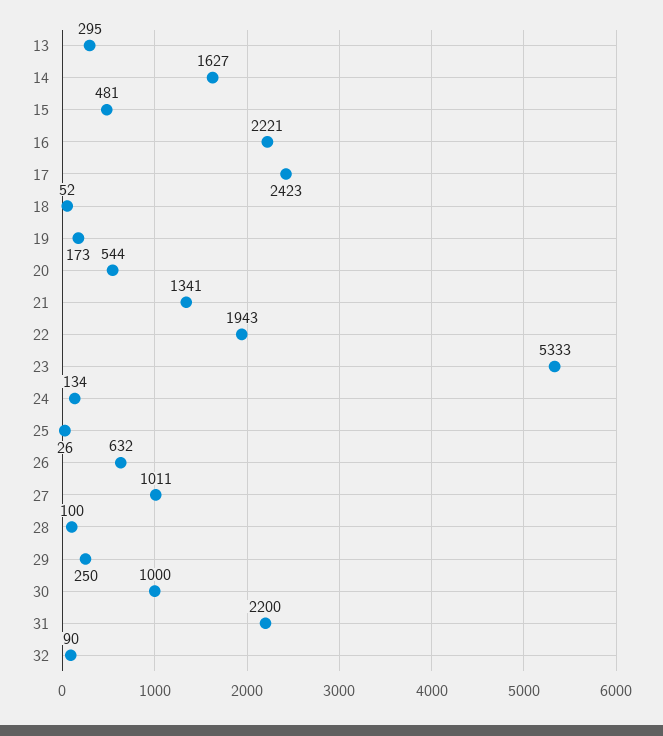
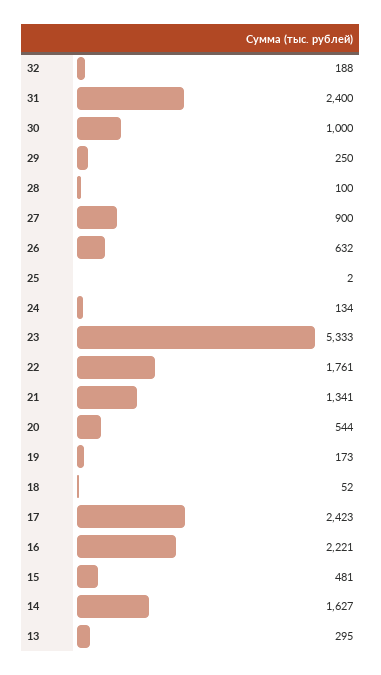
  {
    "13": 295,
    "14": 1627,
    "15": 481,
    "16": 2221,
    "17": 2423,
    "18": 52,
    "19": 173,
    "20": 544,
    "21": 1341,
-   "22": 1943,
+   "22": 1761,
    "23": 5333,
    "24": 134,
-   "25": 26,
+   "25": 2,
    "26": 632,
-   "27": 1011,
+   "27": 900,
    "28": 100,
    "29": 250,
    "30": 1000,
-   "31": 2200,
+   "31": 2400,
-   "32": 90
+   "32": 188
  }

